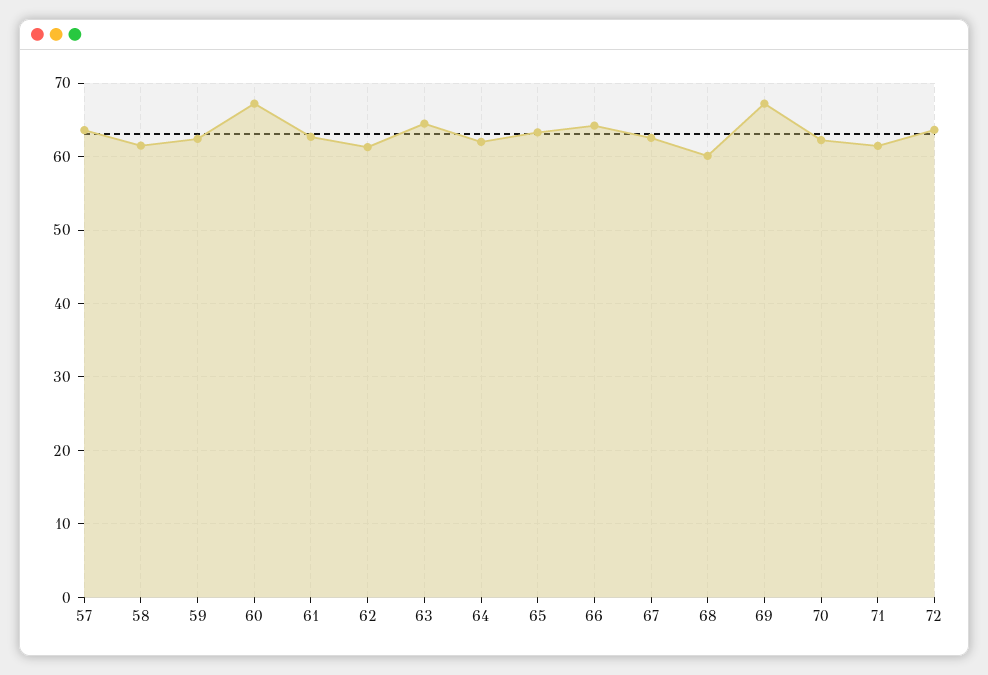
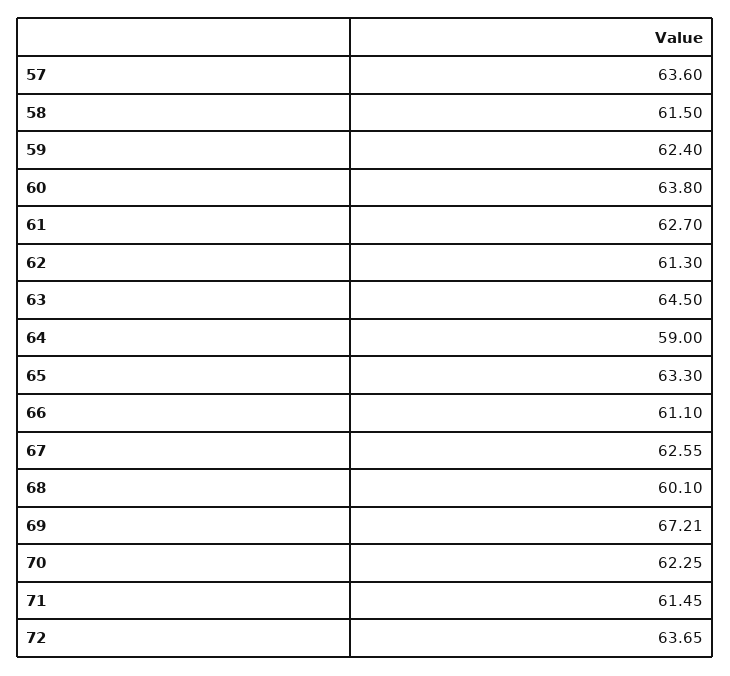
  {
    "57": 63.6,
    "58": 61.5,
    "59": 62.4,
-   "60": 67,
+   "60": 63.8,
    "61": 62.7,
    "62": 61.3,
    "63": 64.5,
-   "64": 62,
+   "64": 59,
    "65": 63.3,
-   "66": 64,
+   "66": 61.1,
    "67": 62.55,
    "68": 60.1,
    "69": 67.21,
    "70": 62.25,
    "71": 61.45,
    "72": 63.65
  }

